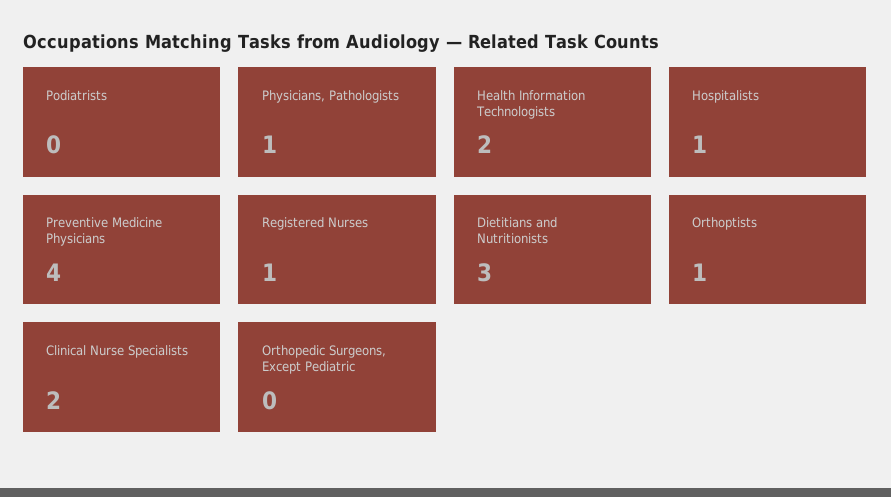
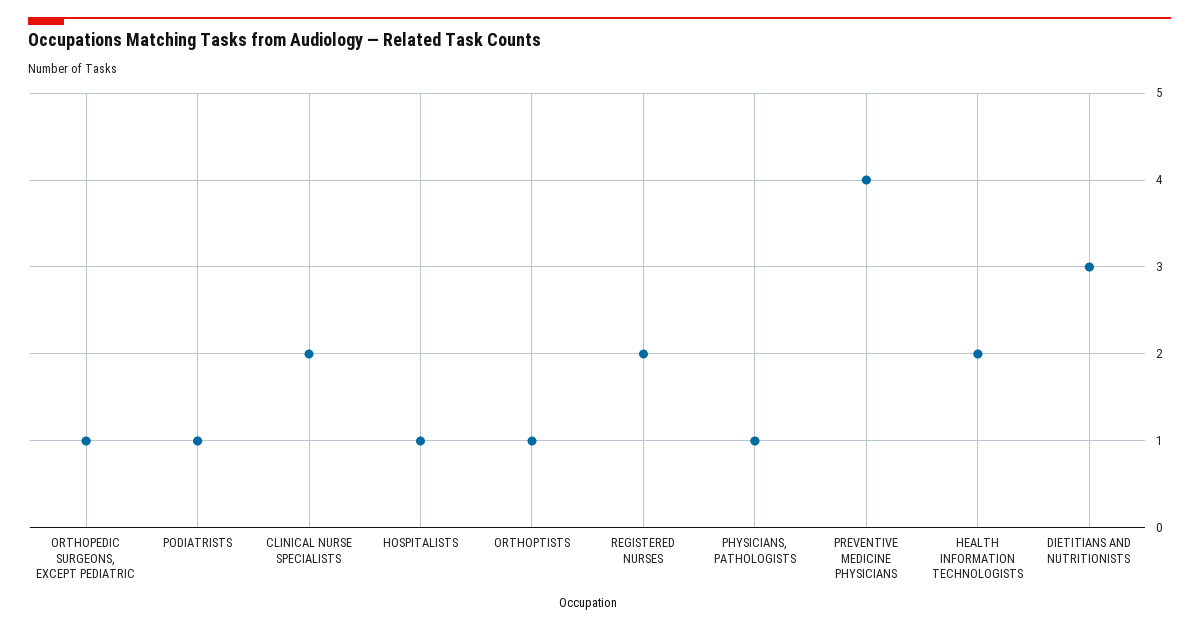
  {
-   "Podiatrists": 0,
+   "Podiatrists": 1,
    "Physicians, Pathologists": 1,
    "Health Information Technologists": 2,
    "Hospitalists": 1,
    "Preventive Medicine Physicians": 4,
-   "Registered Nurses": 1,
+   "Registered Nurses": 2,
    "Dietitians and Nutritionists": 3,
    "Orthoptists": 1,
    "Clinical Nurse Specialists": 2,
-   "Orthopedic Surgeons, Except Pediatric": 0
+   "Orthopedic Surgeons, Except Pediatric": 1
  }

